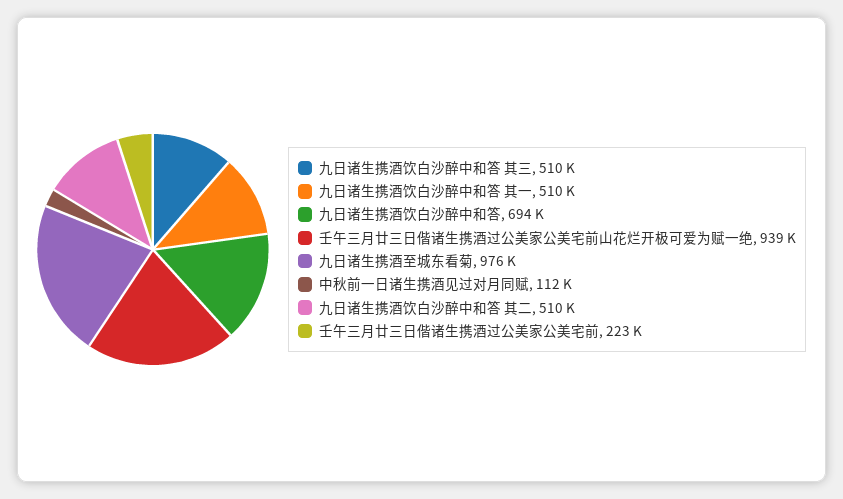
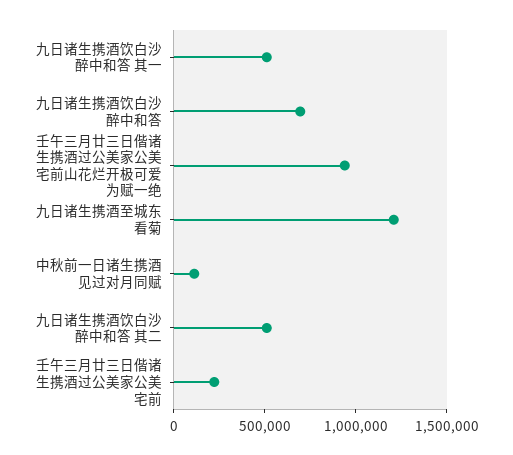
  {
-   "九日诸生携酒饮白沙醉中和答 其三": 510000,
    "九日诸生携酒饮白沙醉中和答 其一": 510000,
    "九日诸生携酒饮白沙醉中和答": 694000,
    "壬午三月廿三日偕诸生携酒过公美家公美宅前山花烂开极可爱为赋一绝": 939000,
-   "九日诸生携酒至城东看菊": 976000,
+   "九日诸生携酒至城东看菊": 1200000,
    "中秋前一日诸生携酒见过对月同赋": 112000,
    "九日诸生携酒饮白沙醉中和答 其二": 510000,
    "壬午三月廿三日偕诸生携酒过公美家公美宅前": 223000
  }

